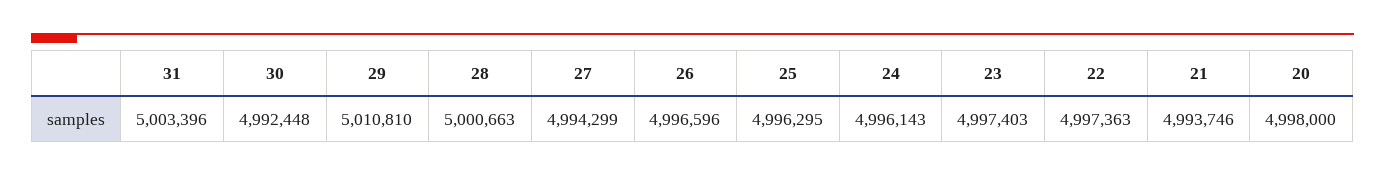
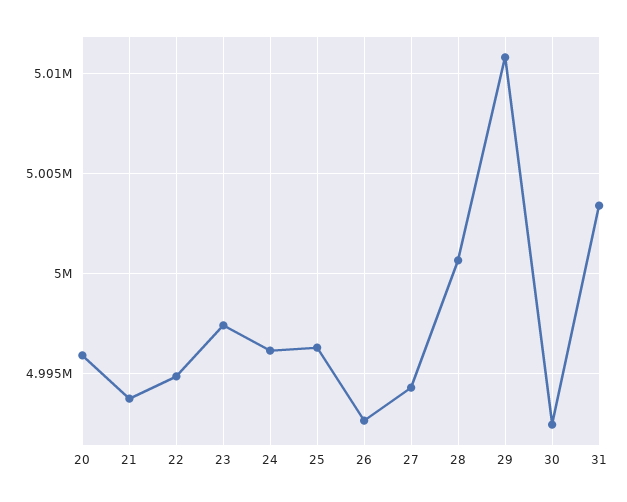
  {
    "31": 5003396,
    "30": 4992448,
    "29": 5010810,
    "28": 5000663,
    "27": 4994299,
-   "26": 4996596,
+   "26": 4992500,
    "25": 4996295,
    "24": 4996143,
    "23": 4997403,
-   "22": 4997363,
+   "22": 4995000,
    "21": 4993746,
-   "20": 4998000
+   "20": 4996000
  }

